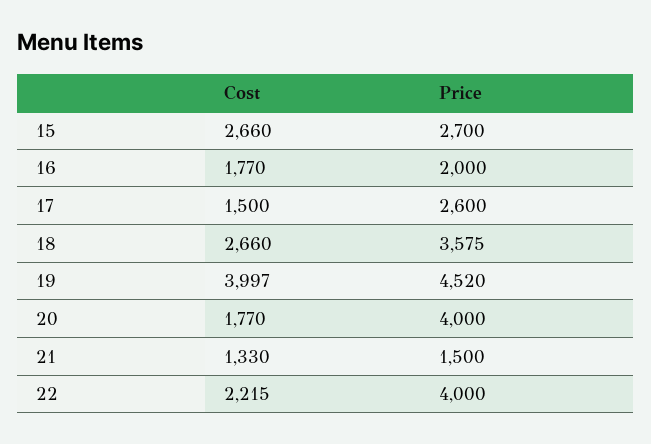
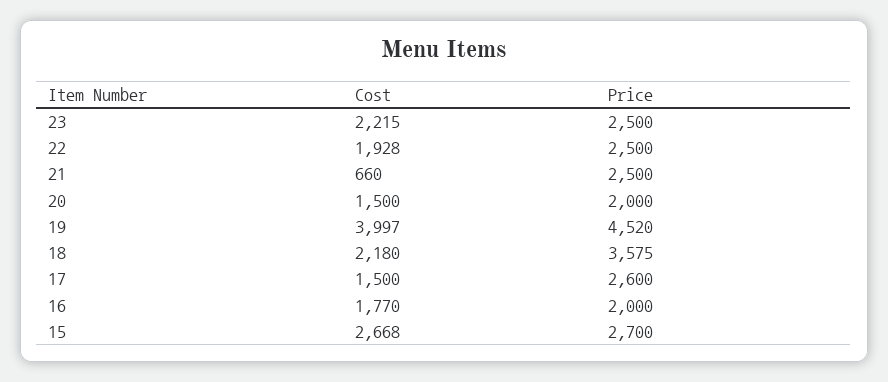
  {
    "Cost": {
-     "15": 2660,
+     "15": 2668,
      "16": 1770,
      "17": 1500,
-     "18": 2660,
+     "18": 2180,
      "19": 3997,
-     "20": 1770,
+     "20": 1500,
-     "21": 1330,
+     "21": 660,
-     "22": 2215
+     "22": 1928,
+     "23": 2215
    },
    "Price": {
      "15": 2700,
      "16": 2000,
      "17": 2600,
      "18": 3575,
      "19": 4520,
-     "20": 4000,
+     "20": 2000,
-     "21": 1500,
+     "21": 2500,
-     "22": 4000
+     "22": 2500,
+     "23": 2500
    }
  }

